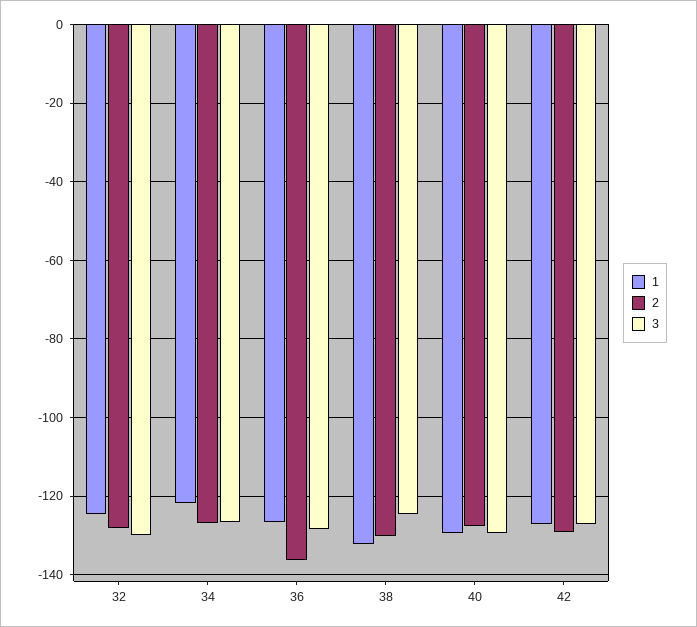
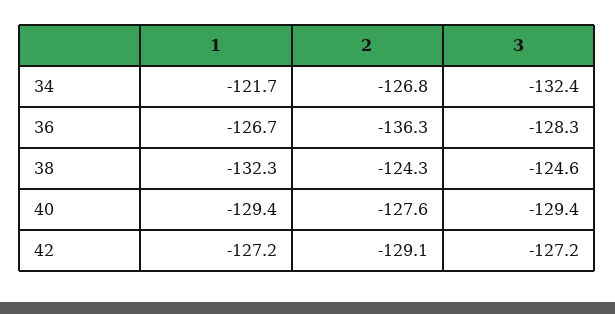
  {
    "1": {
-     "32": -124,
      "34": -121.7,
      "36": -126.7,
      "38": -132.3,
      "40": -129.4,
      "42": -127.2
    },
    "2": {
-     "32": -128,
      "34": -126.8,
      "36": -136.3,
-     "38": -130,
+     "38": -124.3,
      "40": -127.6,
      "42": -129.1
    },
    "3": {
-     "32": -130,
-     "34": -126,
+     "34": -132.4,
      "36": -128.3,
      "38": -124.6,
      "40": -129.4,
      "42": -127.2
    }
  }

